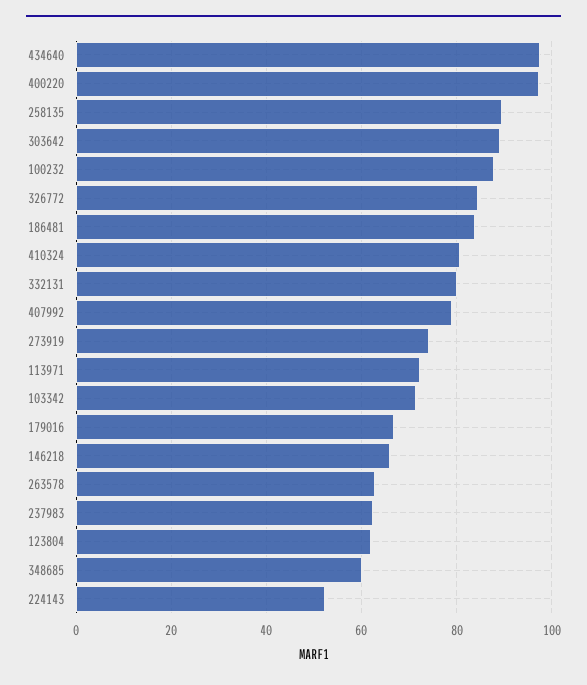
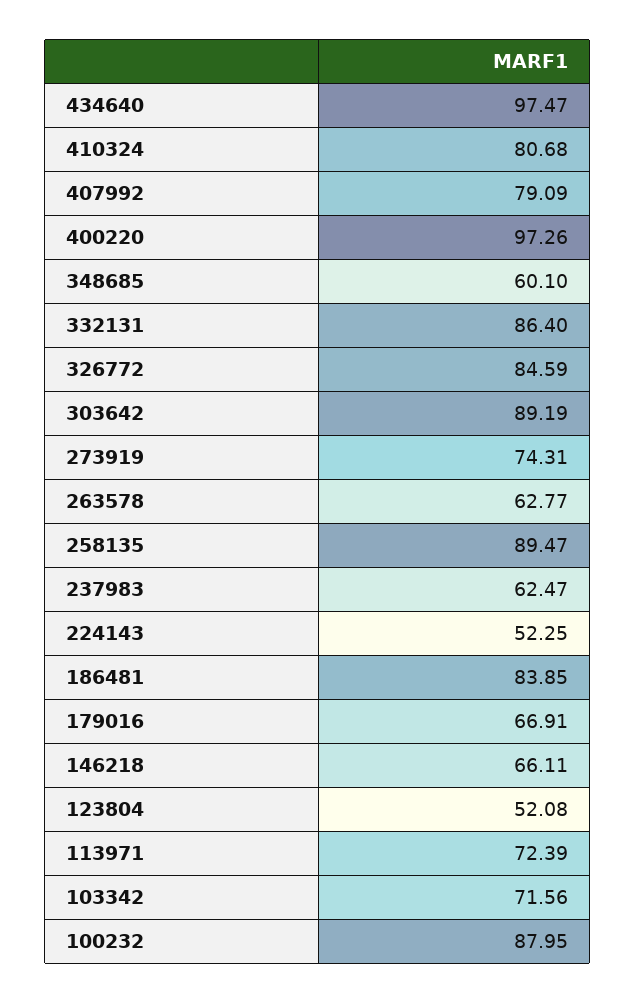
  {
    "434640": 97.47,
    "400220": 97.26,
    "258135": 89.47,
    "303642": 89.19,
    "100232": 87.95,
    "326772": 84.59,
    "186481": 83.85,
    "410324": 80.68,
-   "332131": 80,
+   "332131": 86.4,
    "407992": 79.09,
    "273919": 74.31,
    "113971": 72.39,
    "103342": 71.56,
    "179016": 66.91,
    "146218": 66.11,
    "263578": 62.77,
    "237983": 62.47,
-   "123804": 62,
+   "123804": 52.08,
    "348685": 60.1,
    "224143": 52.25
  }

